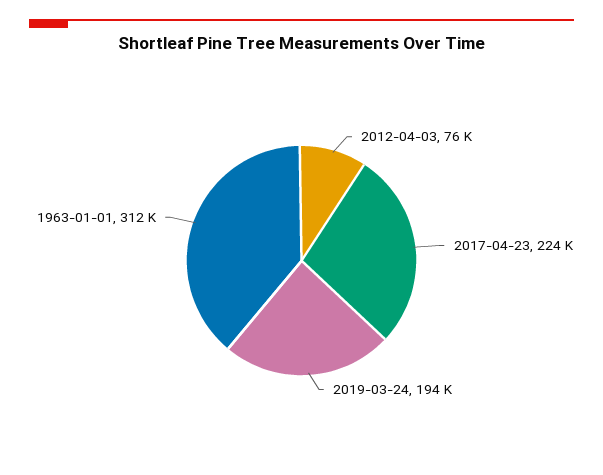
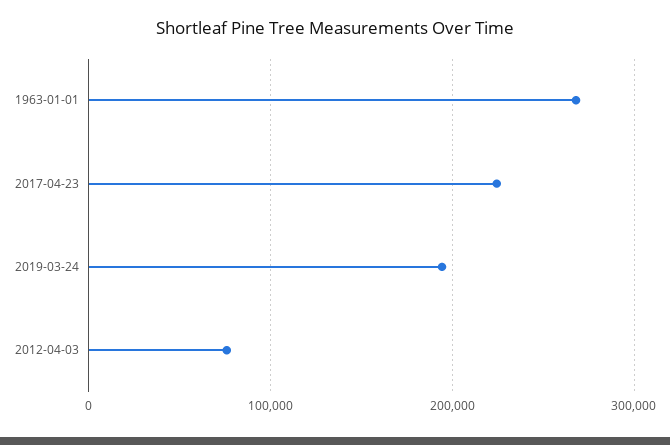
  {
    "2012-04-03": 76000,
    "2017-04-23": 224000,
    "2019-03-24": 194000,
-   "1963-01-01": 312000
+   "1963-01-01": 270000
  }

